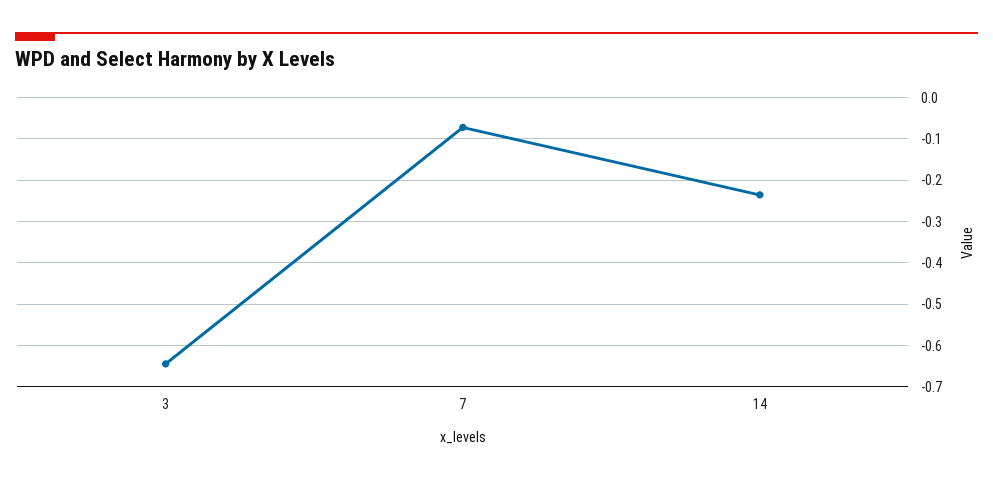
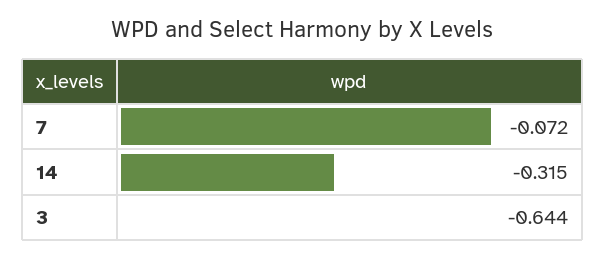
  {
    "3": -0.644,
    "7": -0.072,
-   "14": -0.24
+   "14": -0.315
  }

